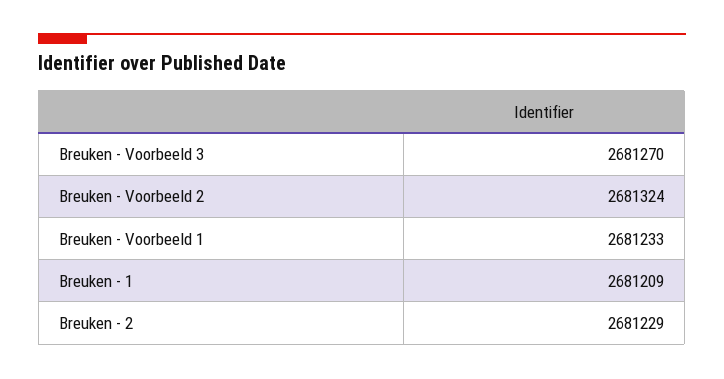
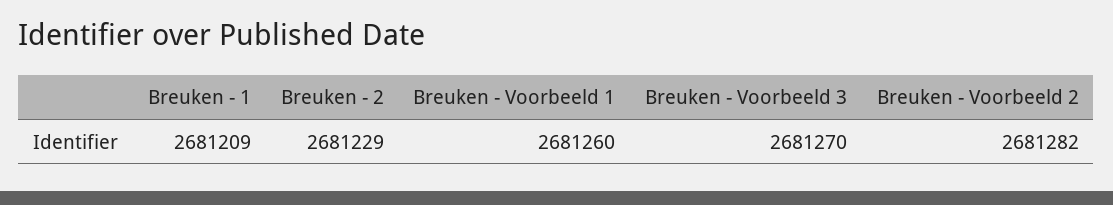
  {
    "Breuken - Voorbeeld 3": 2681270,
-   "Breuken - Voorbeeld 2": 2681324,
+   "Breuken - Voorbeeld 2": 2681282,
-   "Breuken - Voorbeeld 1": 2681233,
+   "Breuken - Voorbeeld 1": 2681260,
    "Breuken - 1": 2681209,
    "Breuken - 2": 2681229
  }

